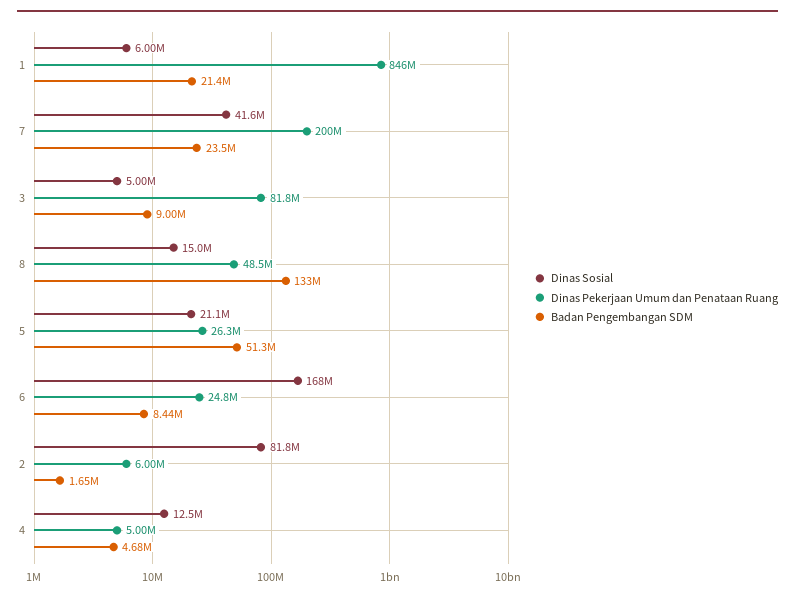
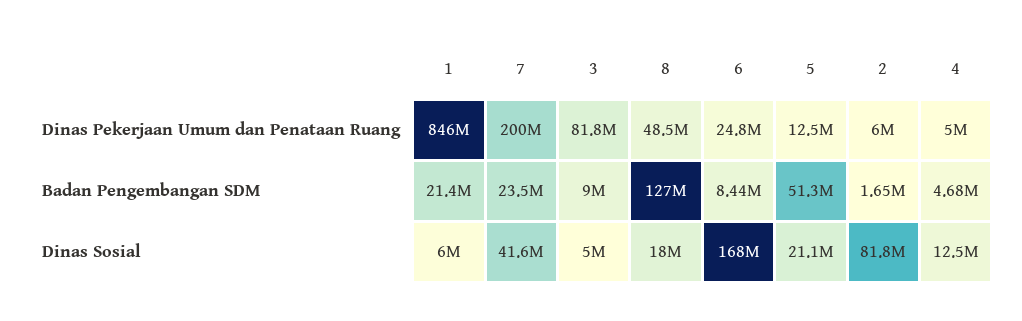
  {
    "Dinas Sosial": {
      "1": 6000000,
      "7": 41600000,
      "3": 5000000,
-     "8": 15000000,
+     "8": 18000000,
      "5": 21100000,
      "6": 168000000,
      "2": 81800000,
      "4": 12500000
    },
    "Dinas Pekerjaan Umum dan Penataan Ruang": {
      "1": 846000000,
      "7": 200000000,
      "3": 81800000,
      "8": 48500000,
-     "5": 26300000,
+     "5": 12500000,
      "6": 24800000,
      "2": 6000000,
      "4": 5000000
    },
    "Badan Pengembangan SDM": {
      "1": 21400000,
      "7": 23500000,
      "3": 9000000,
-     "8": 133000000,
+     "8": 127000000,
      "5": 51300000,
      "6": 8440000,
      "2": 1650000,
      "4": 4680000
    }
  }

